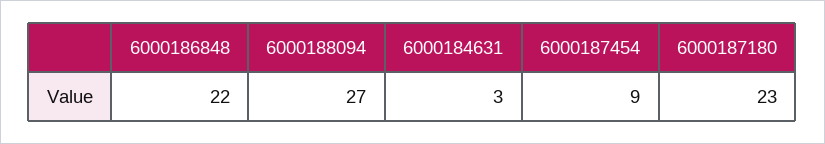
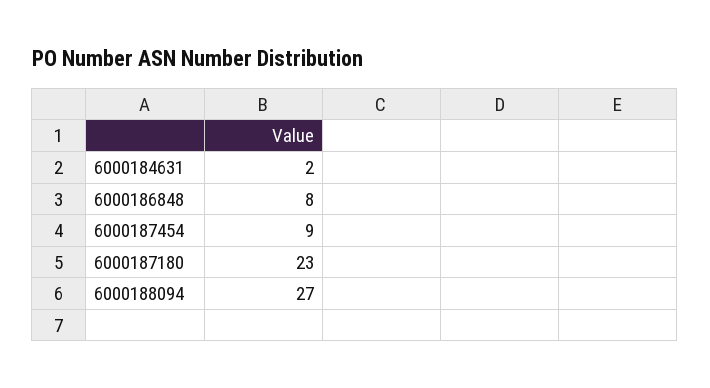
  {
-   "6000186848": 22,
+   "6000186848": 8,
    "6000188094": 27,
-   "6000184631": 3,
+   "6000184631": 2,
    "6000187454": 9,
    "6000187180": 23
  }

